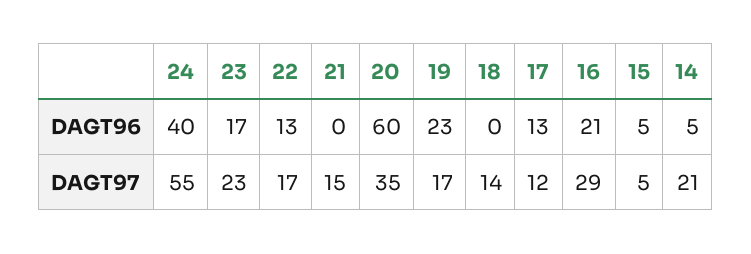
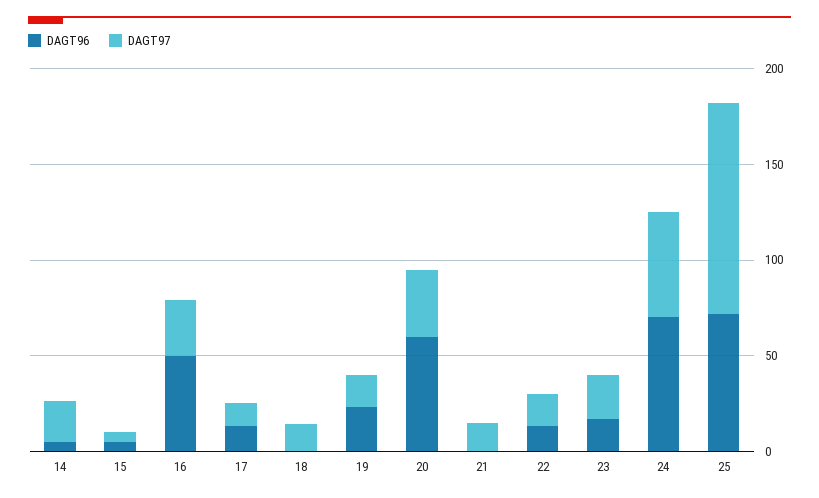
  {
    "DAGT96": {
-     "24": 40,
+     "24": 70,
      "23": 17,
      "22": 13,
      "21": 0,
      "20": 60,
      "19": 23,
      "18": 0,
      "17": 13,
-     "16": 21,
+     "16": 50,
      "15": 5,
-     "14": 5
+     "14": 5,
+     "25": 70
    },
    "DAGT97": {
      "24": 55,
      "23": 23,
      "22": 17,
      "21": 15,
      "20": 35,
      "19": 17,
      "18": 14,
      "17": 12,
      "16": 29,
      "15": 5,
-     "14": 21
+     "14": 21,
+     "25": 110
    }
  }

